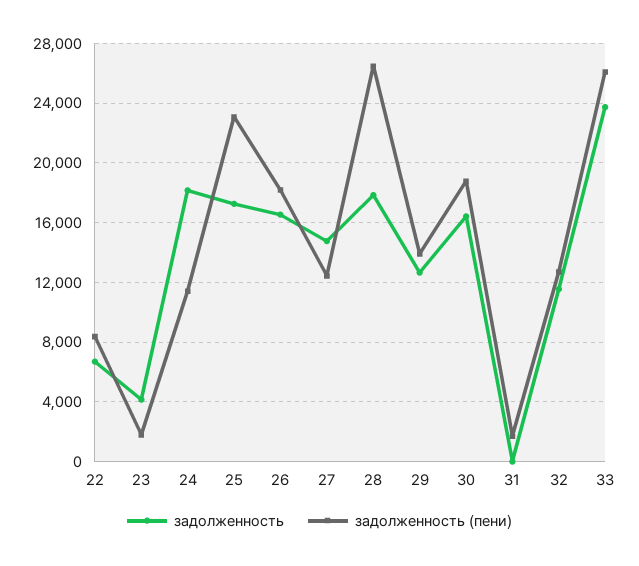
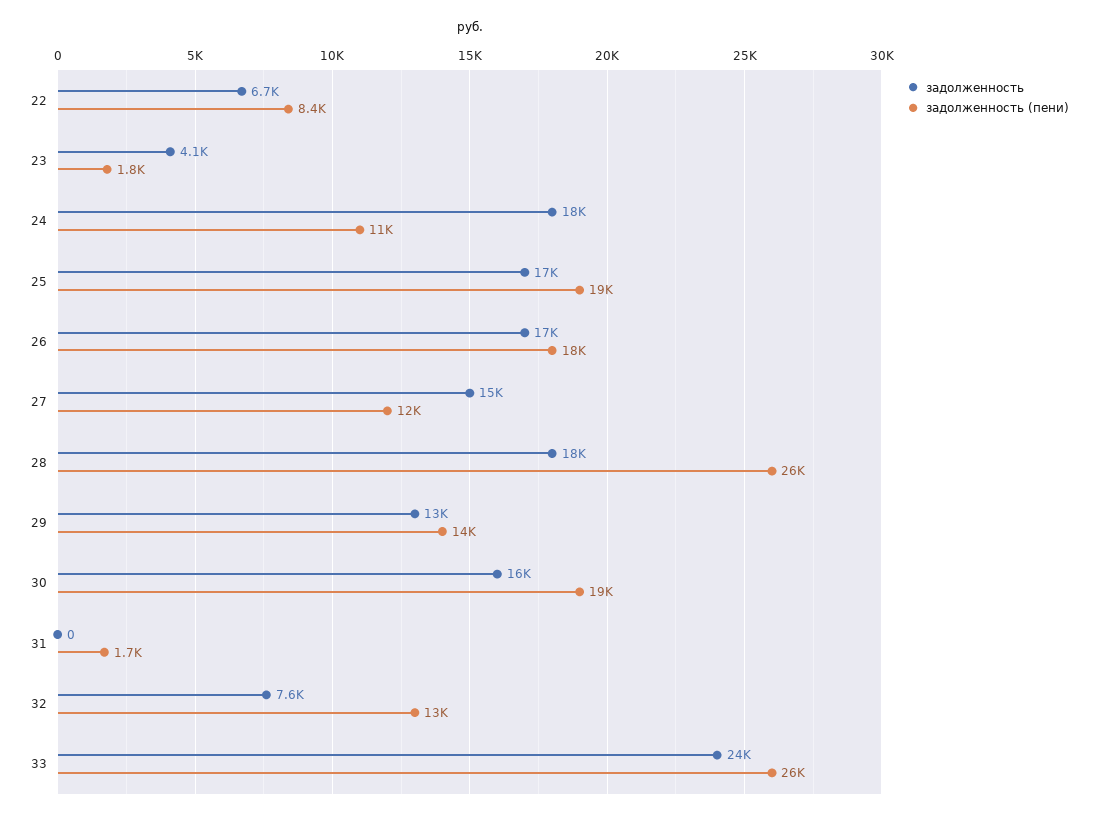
  {
    "задолженность": {
      "22": 6700,
      "23": 4100,
      "24": 18000,
      "25": 17000,
      "26": 17000,
      "27": 15000,
      "28": 18000,
      "29": 13000,
      "30": 16000,
      "31": 0,
-     "32": 11500,
+     "32": 7600,
      "33": 24000
    },
    "задолженность (пени)": {
      "22": 8400,
      "23": 1800,
      "24": 11000,
-     "25": 23000,
+     "25": 19000,
      "26": 18000,
      "27": 12000,
      "28": 26000,
      "29": 14000,
      "30": 19000,
      "31": 1700,
      "32": 13000,
      "33": 26000
    }
  }

